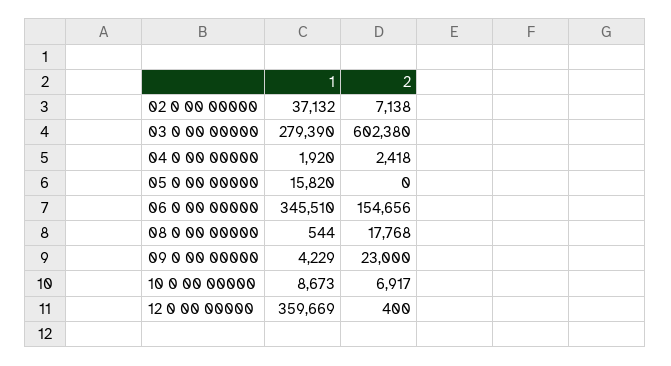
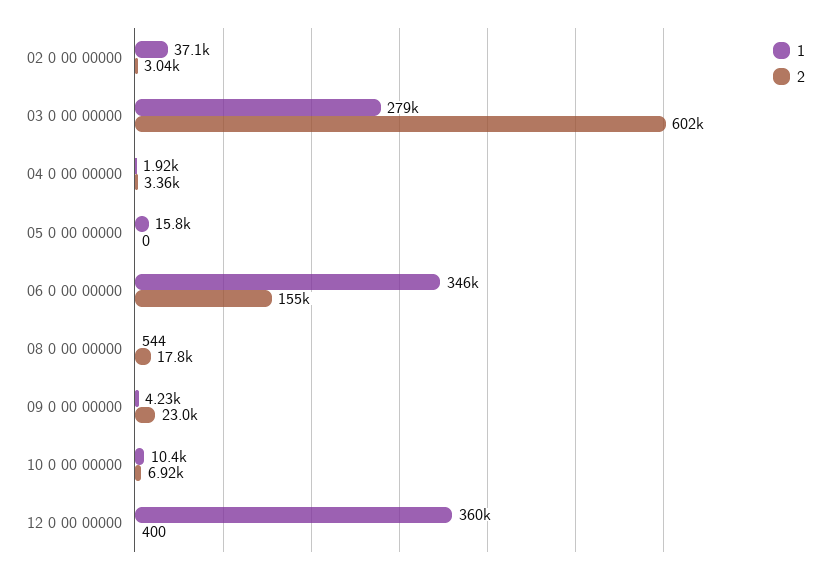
  {
    "1": {
      "02 0 00 00000": 37132,
      "03 0 00 00000": 279390,
      "04 0 00 00000": 1920,
      "05 0 00 00000": 15820,
      "06 0 00 00000": 345510,
      "08 0 00 00000": 544,
      "09 0 00 00000": 4229,
-     "10 0 00 00000": 8673,
+     "10 0 00 00000": 10400,
      "12 0 00 00000": 359669
    },
    "2": {
-     "02 0 00 00000": 7138,
+     "02 0 00 00000": 3040,
      "03 0 00 00000": 602380,
-     "04 0 00 00000": 2418,
+     "04 0 00 00000": 3360,
      "05 0 00 00000": 0,
      "06 0 00 00000": 154656,
      "08 0 00 00000": 17768,
      "09 0 00 00000": 23000,
      "10 0 00 00000": 6917,
      "12 0 00 00000": 400
    }
  }

